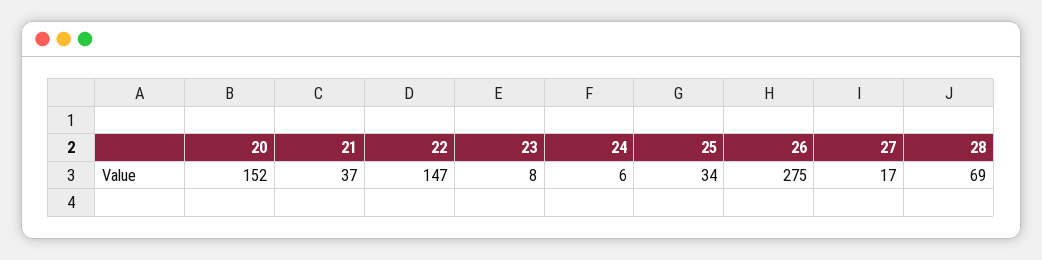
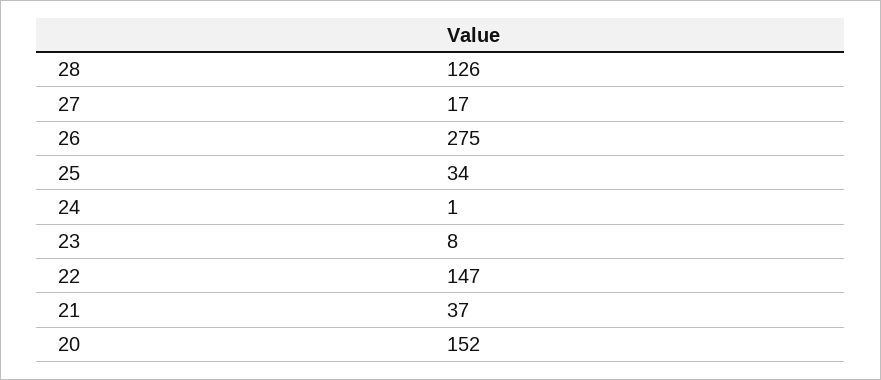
  {
    "20": 152,
    "21": 37,
    "22": 147,
    "23": 8,
-   "24": 6,
+   "24": 1,
    "25": 34,
    "26": 275,
    "27": 17,
-   "28": 69
+   "28": 126
  }

